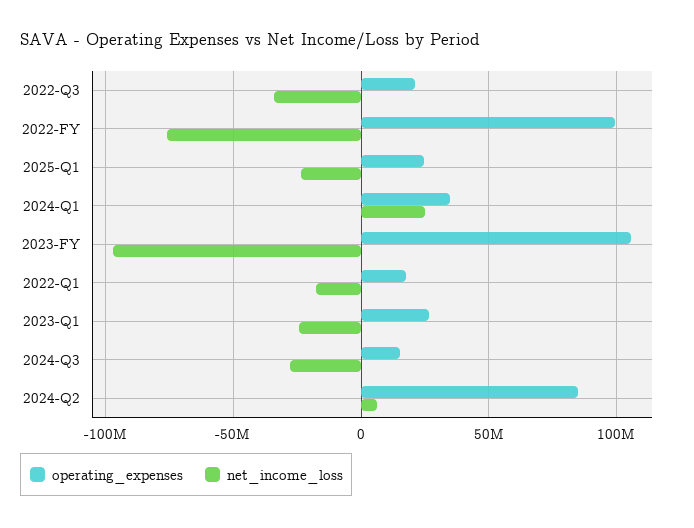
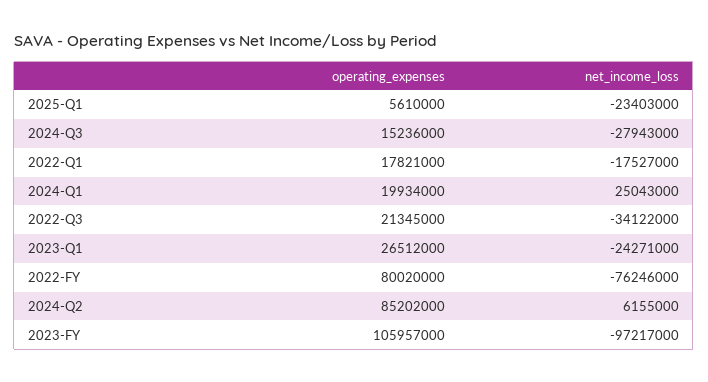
  {
    "operating_expenses": {
      "2022-Q3": 21345000,
-     "2022-FY": 100000000,
+     "2022-FY": 80020000,
-     "2025-Q1": 25000000,
+     "2025-Q1": 5610000,
-     "2024-Q1": 35000000,
+     "2024-Q1": 19934000,
      "2023-FY": 105957000,
      "2022-Q1": 17821000,
      "2023-Q1": 26512000,
      "2024-Q3": 15236000,
      "2024-Q2": 85202000
    },
    "net_income_loss": {
      "2022-Q3": -34122000,
      "2022-FY": -76246000,
      "2025-Q1": -23403000,
      "2024-Q1": 25043000,
      "2023-FY": -97217000,
      "2022-Q1": -17527000,
      "2023-Q1": -24271000,
      "2024-Q3": -27943000,
      "2024-Q2": 6155000
    }
  }

